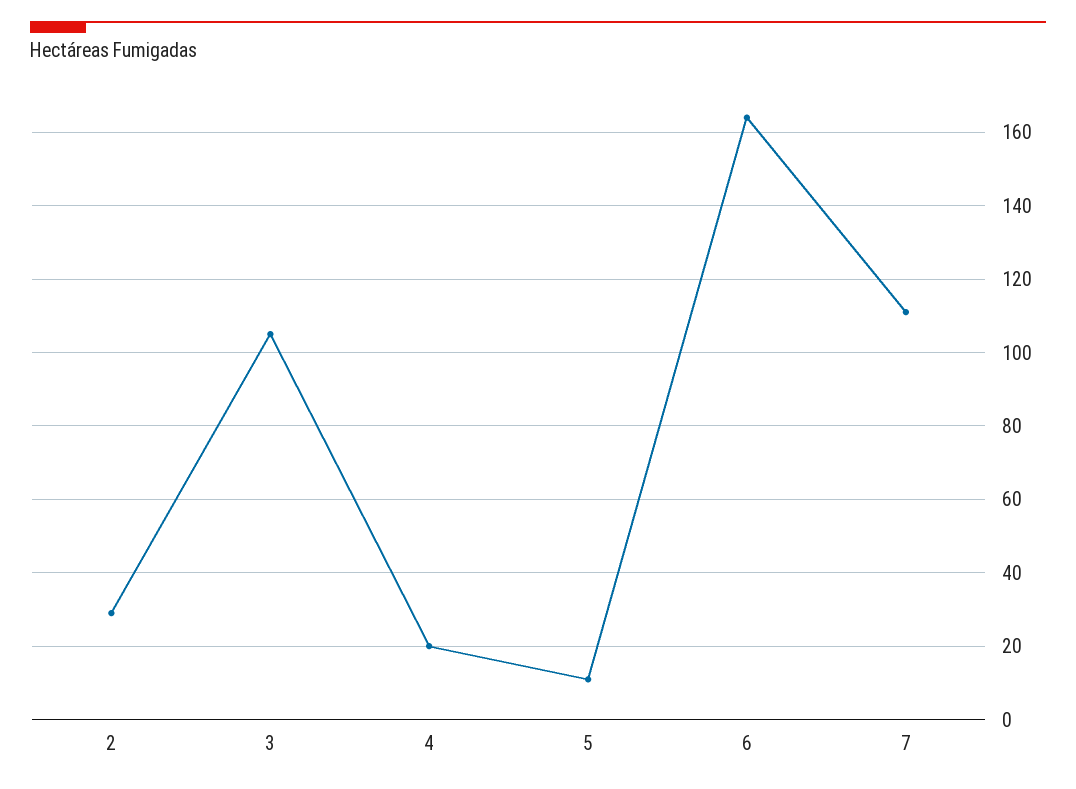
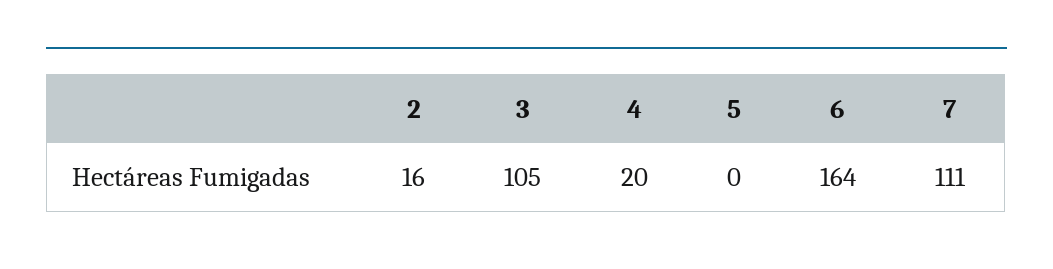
  {
-   "2": 30,
+   "2": 16,
    "3": 105,
    "4": 20,
-   "5": 10,
+   "5": 0,
    "6": 164,
    "7": 111
  }

